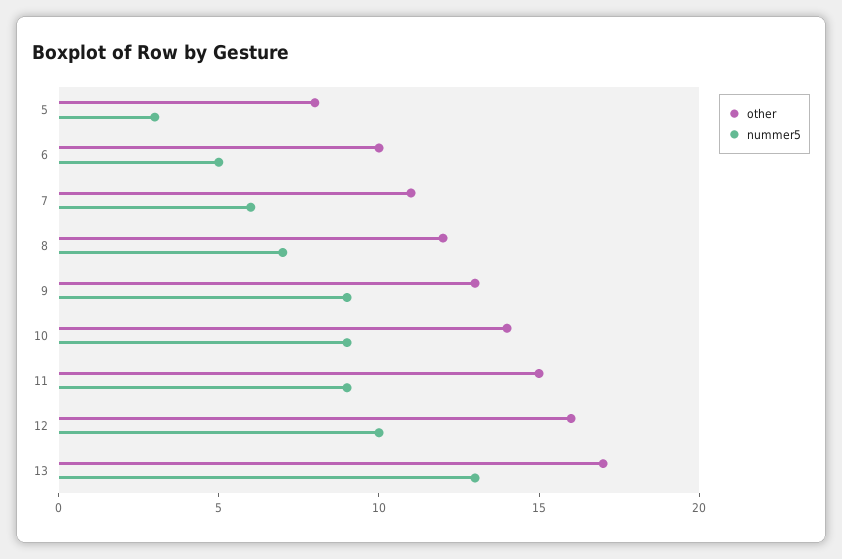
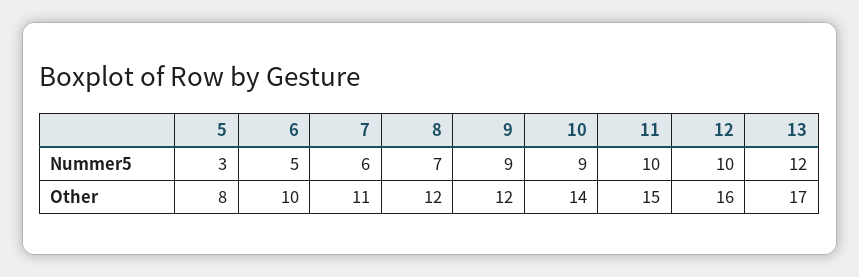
  {
    "other": {
      "5": 8,
      "6": 10,
      "7": 11,
      "8": 12,
-     "9": 13,
+     "9": 12,
      "10": 14,
      "11": 15,
      "12": 16,
      "13": 17
    },
    "nummer5": {
      "5": 3,
      "6": 5,
      "7": 6,
      "8": 7,
      "9": 9,
      "10": 9,
-     "11": 9,
+     "11": 10,
      "12": 10,
-     "13": 13
+     "13": 12
    }
  }

